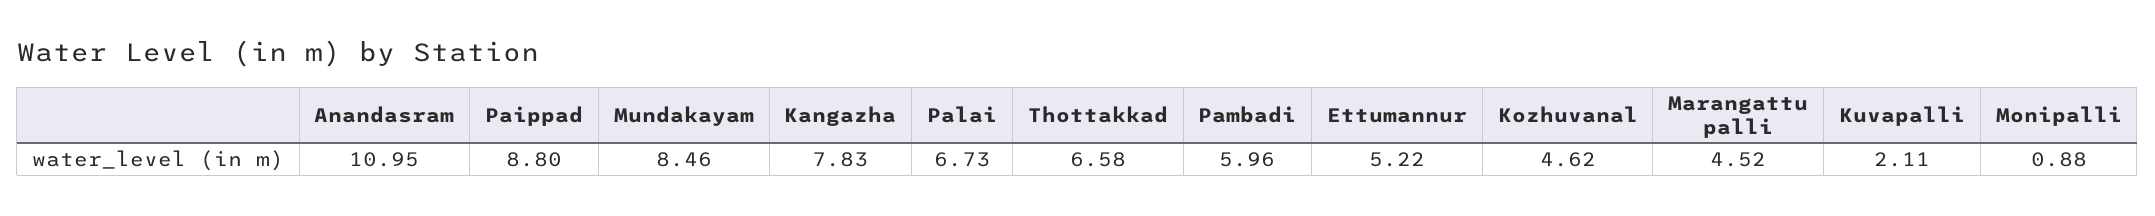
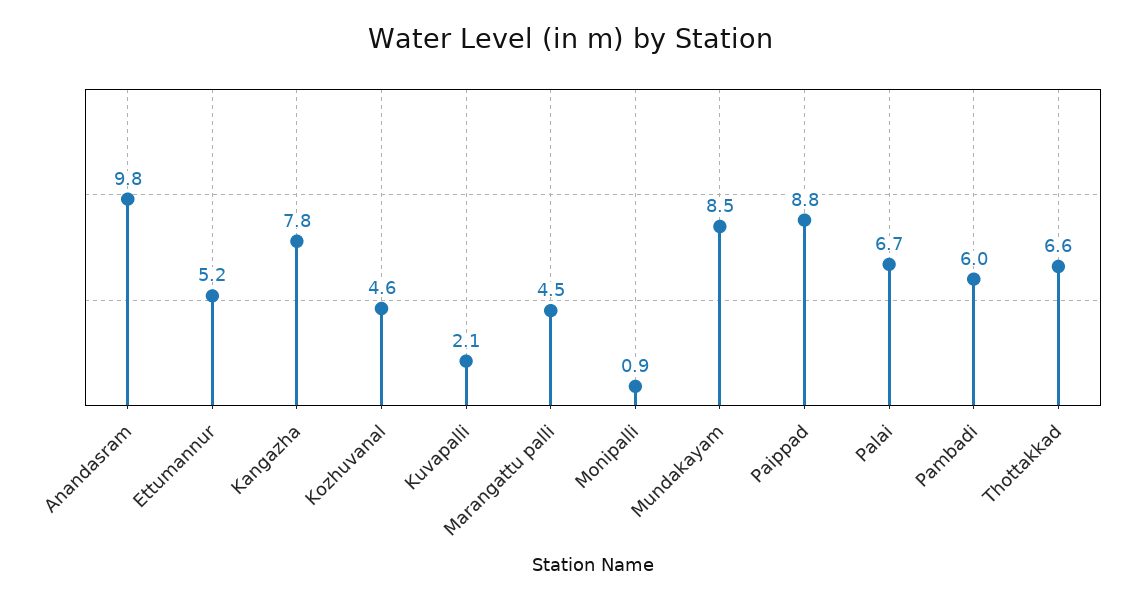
  {
-   "Anandasram": 10.95,
+   "Anandasram": 9.8,
    "Paippad": 8.8,
    "Mundakayam": 8.46,
    "Kangazha": 7.83,
    "Palai": 6.73,
    "Thottakkad": 6.58,
    "Pambadi": 5.96,
    "Ettumannur": 5.22,
    "Kozhuvanal": 4.62,
    "Marangattu palli": 4.52,
    "Kuvapalli": 2.11,
    "Monipalli": 0.88
  }

